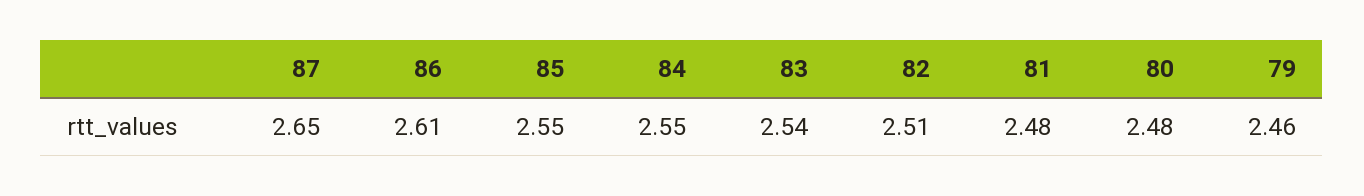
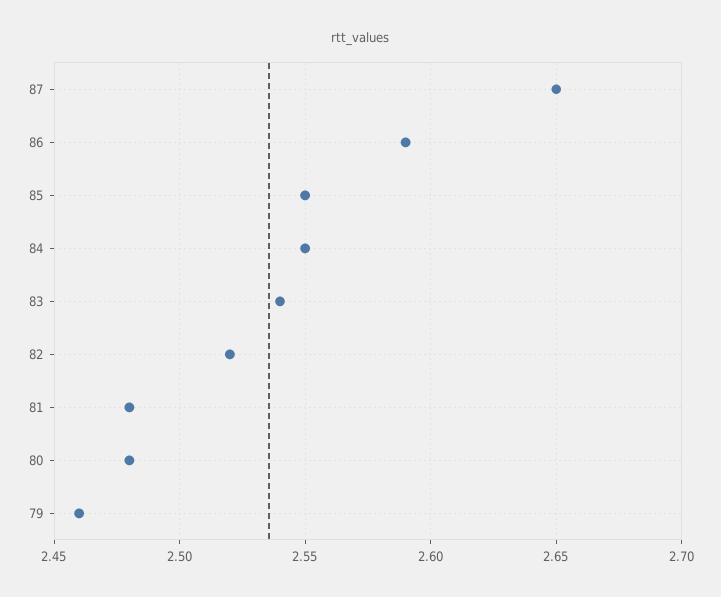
  {
    "87": 2.65,
-   "86": 2.61,
+   "86": 2.59,
    "85": 2.55,
    "84": 2.55,
    "83": 2.54,
-   "82": 2.51,
+   "82": 2.52,
    "81": 2.48,
    "80": 2.48,
    "79": 2.46
  }

